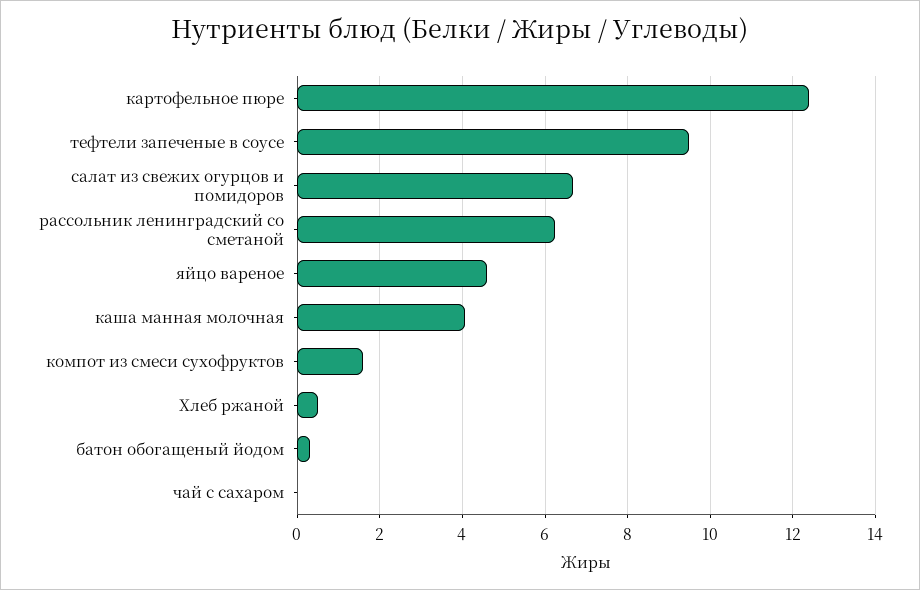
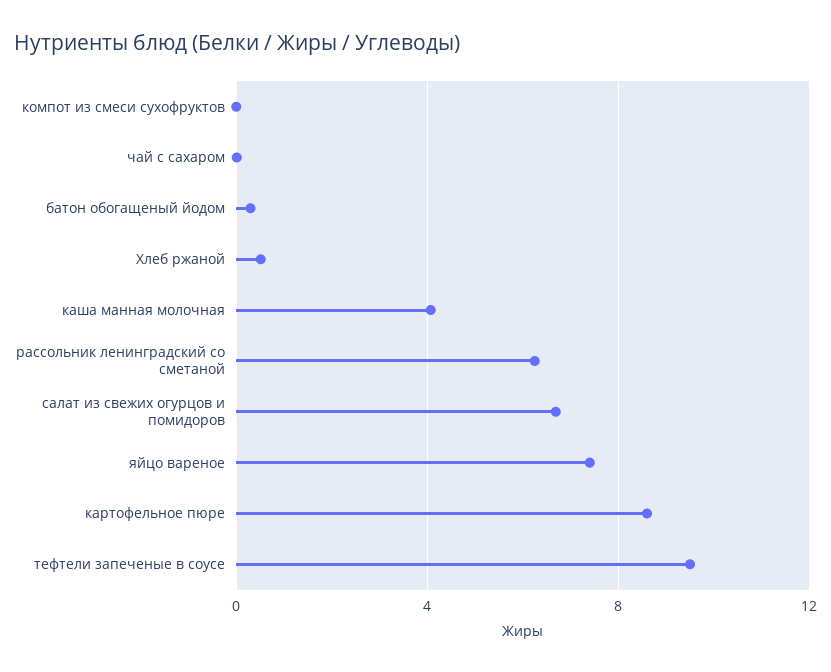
  {
-   "картофельное пюре": 12.4,
+   "картофельное пюре": 8.5,
    "тефтели запеченые в соусе": 9.6,
    "салат из свежих огурцов и помидоров": 6.6,
    "рассольник ленинградский со сметаной": 6.2,
-   "яйцо вареное": 4.6,
+   "яйцо вареное": 7.5,
    "каша манная молочная": 4,
-   "компот из смеси сухофруктов": 1.6,
+   "компот из смеси сухофруктов": 0,
    "Хлеб ржаной": 0.6,
    "батон обогащеный йодом": 0.4,
    "чай с сахаром": 0
  }

